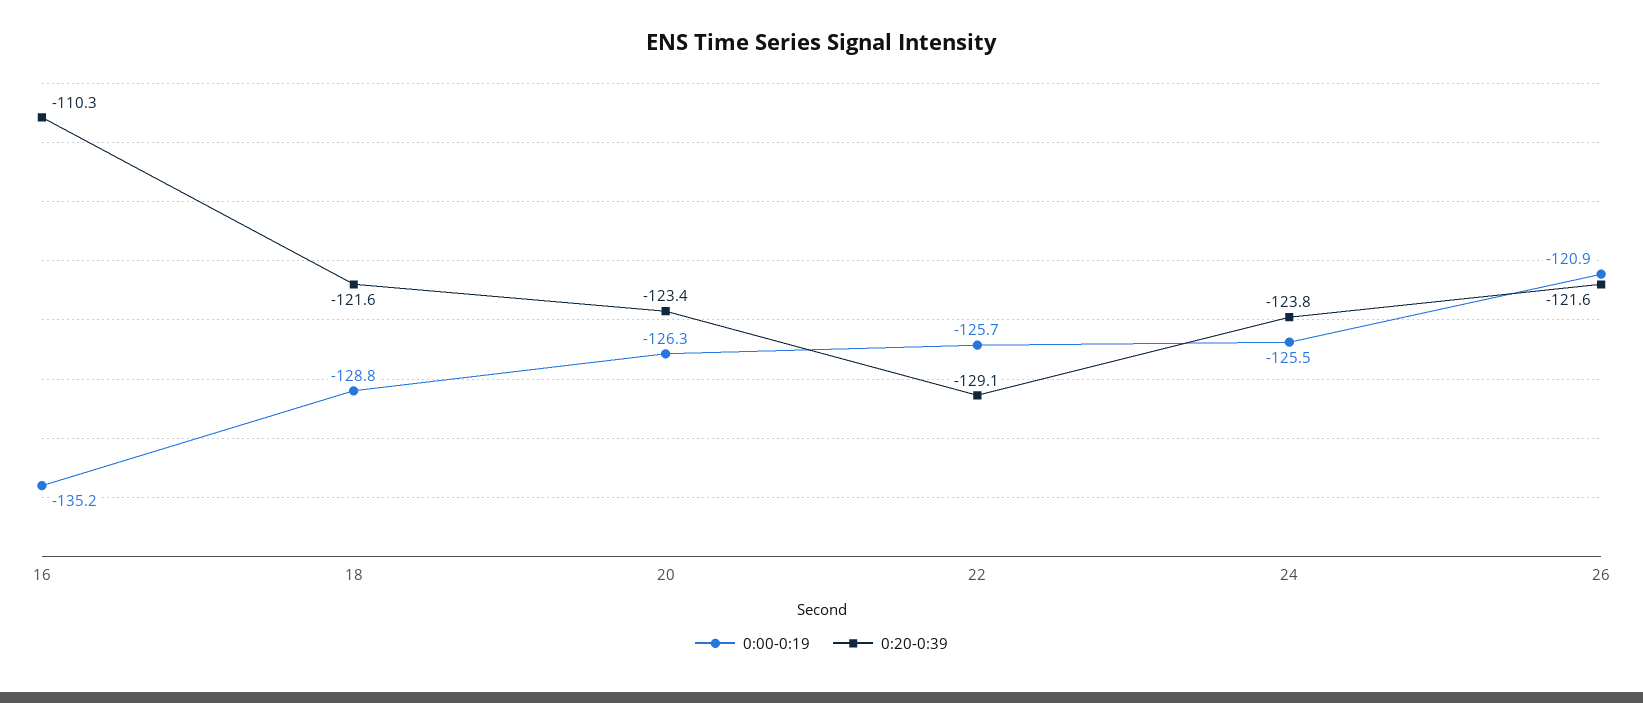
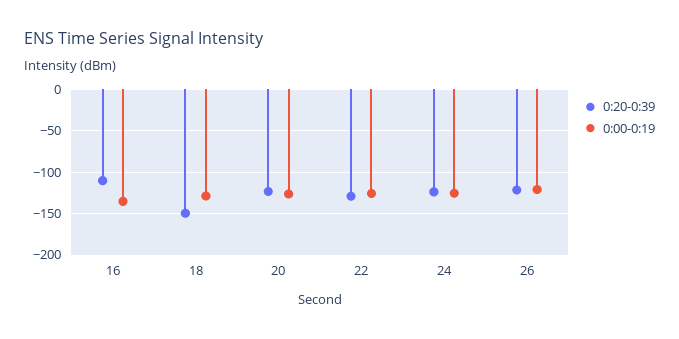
  {
    "0:00-0:19": {
      "16": -135.2,
      "18": -128.8,
      "20": -126.3,
      "22": -125.7,
      "24": -125.5,
      "26": -120.9
    },
    "0:20-0:39": {
      "16": -110.3,
-     "18": -121.6,
+     "18": -150,
      "20": -123.4,
      "22": -129.1,
      "24": -123.8,
      "26": -121.6
    }
  }

